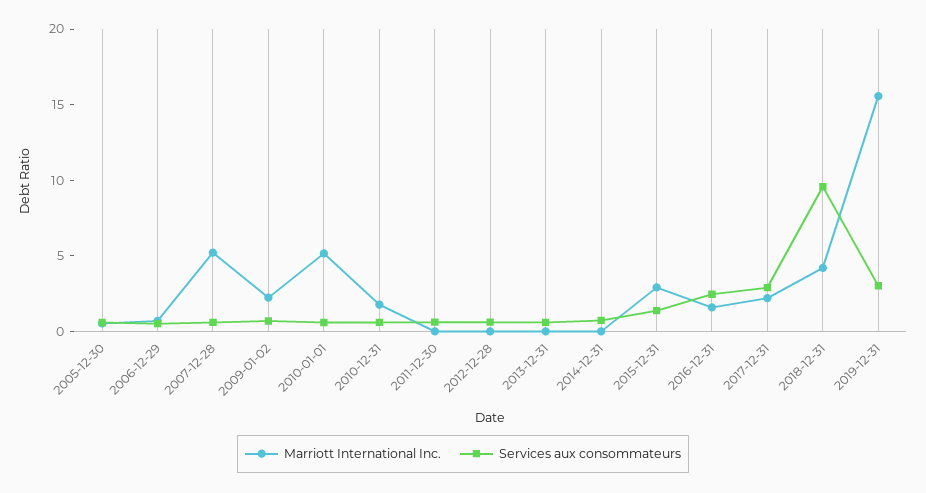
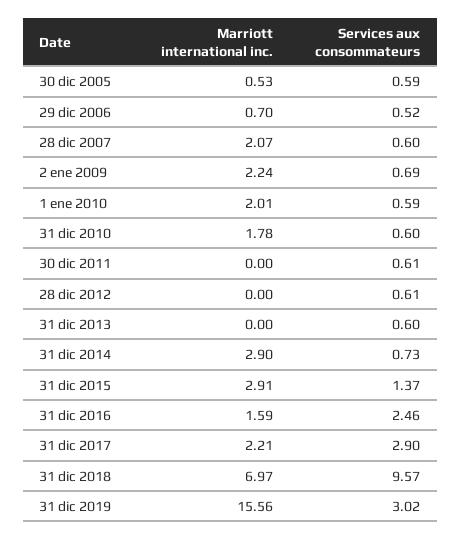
  {
    "Marriott International Inc.": {
      "2005-12-30": 0.53,
      "2006-12-29": 0.7,
-     "2007-12-28": 5,
+     "2007-12-28": 2.07,
      "2009-01-02": 2.24,
-     "2010-01-01": 5,
+     "2010-01-01": 2.01,
      "2010-12-31": 1.78,
      "2011-12-30": 0,
      "2012-12-28": 0,
      "2013-12-31": 0,
-     "2014-12-31": 0,
+     "2014-12-31": 2.9,
      "2015-12-31": 2.91,
      "2016-12-31": 1.59,
      "2017-12-31": 2.21,
-     "2018-12-31": 4,
+     "2018-12-31": 6.97,
      "2019-12-31": 15.56
    },
    "Services aux consommateurs": {
      "2005-12-30": 0.59,
      "2006-12-29": 0.52,
      "2007-12-28": 0.6,
      "2009-01-02": 0.69,
      "2010-01-01": 0.59,
      "2010-12-31": 0.6,
      "2011-12-30": 0.61,
      "2012-12-28": 0.61,
      "2013-12-31": 0.6,
      "2014-12-31": 0.73,
      "2015-12-31": 1.37,
      "2016-12-31": 2.46,
      "2017-12-31": 2.9,
      "2018-12-31": 9.57,
      "2019-12-31": 3.02
    }
  }

